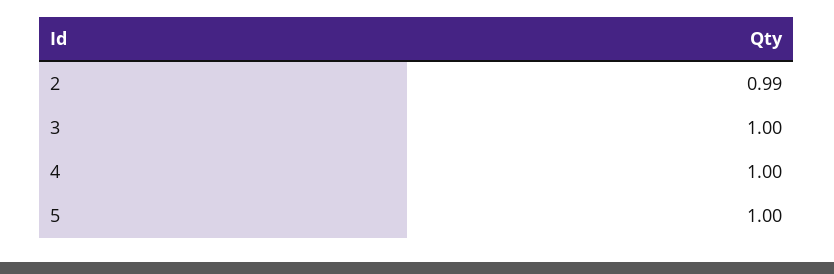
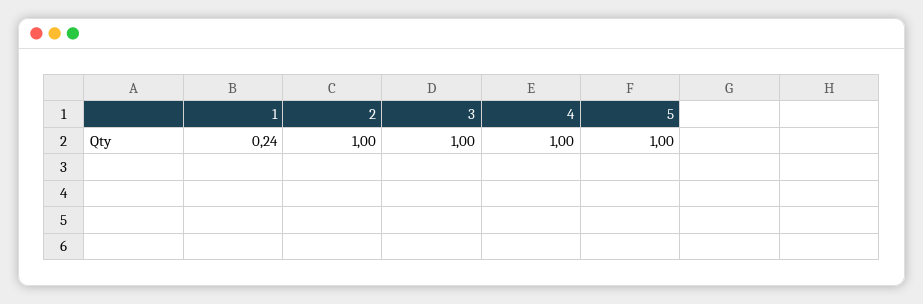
  {
-   "2": 0.99,
+   "2": 1,
    "3": 1,
    "4": 1,
-   "5": 1
+   "5": 1,
+   "1": 0.24
  }

